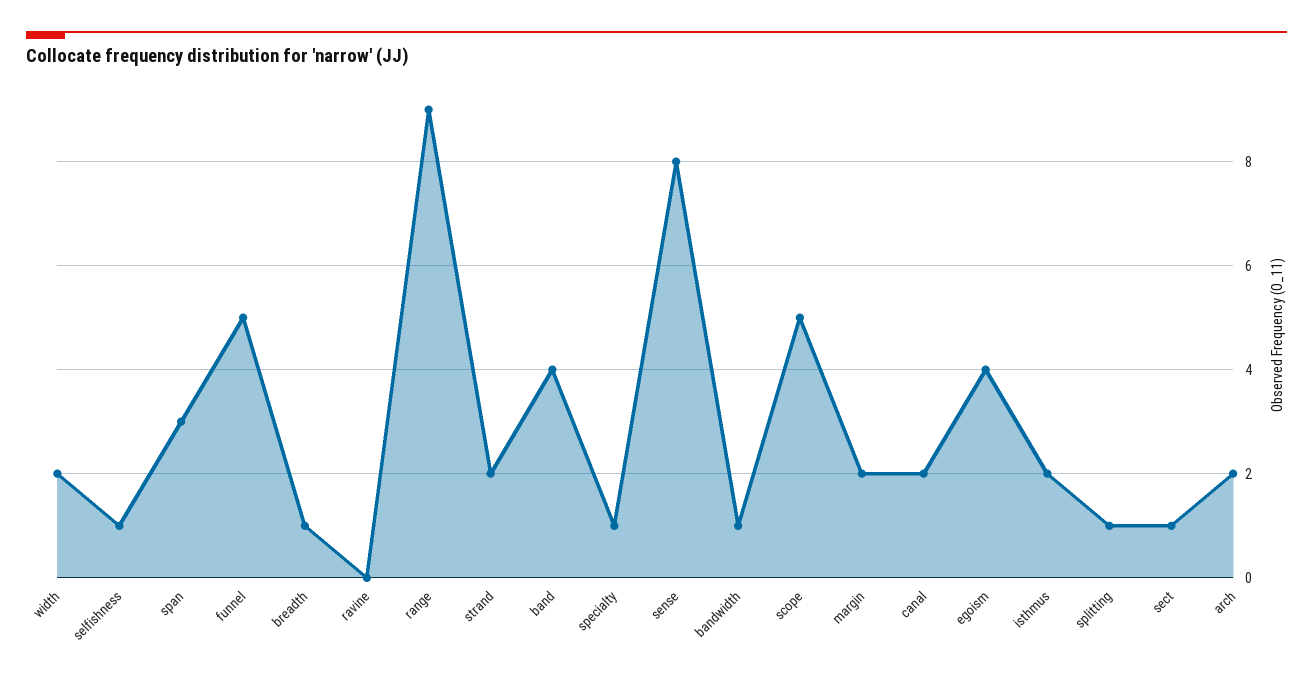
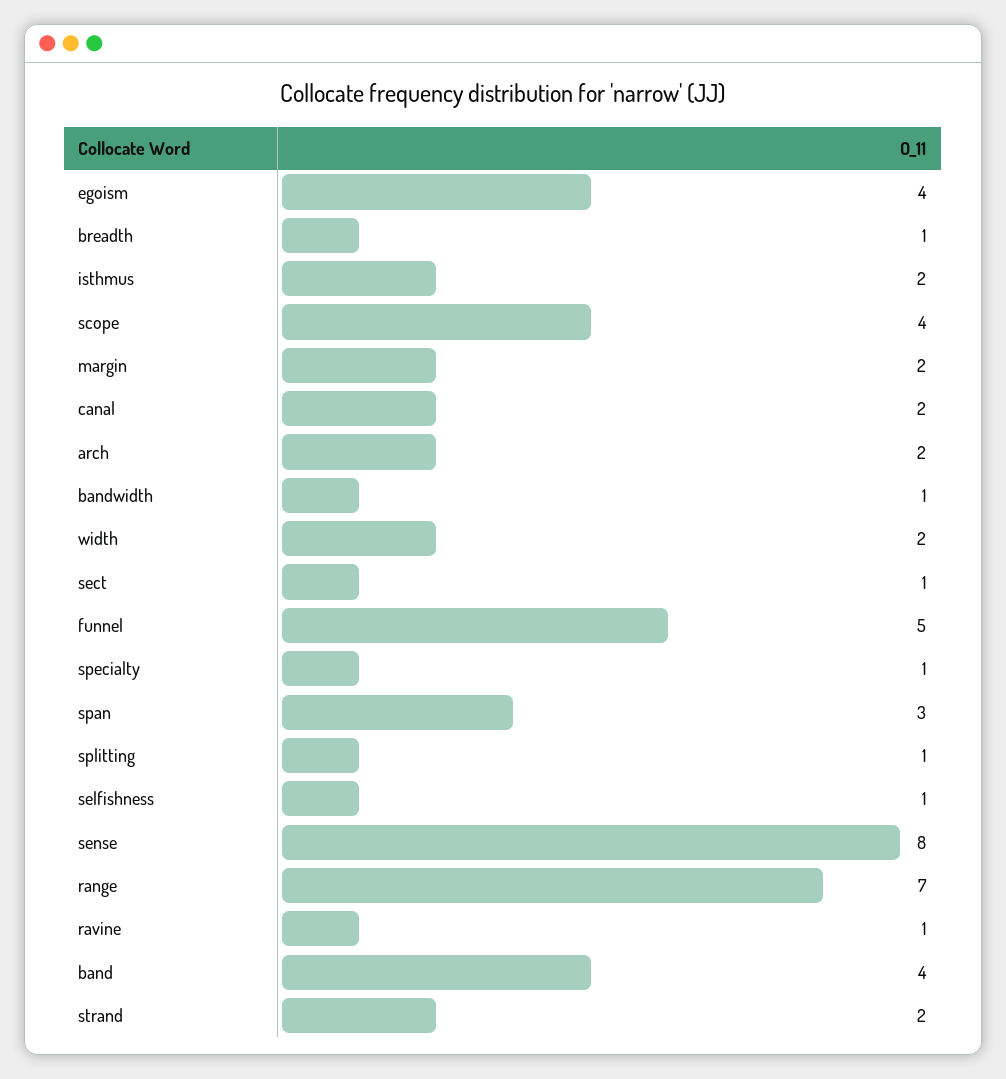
  {
    "width": 2,
    "selfishness": 1,
    "span": 3,
    "funnel": 5,
    "breadth": 1,
-   "ravine": 0,
+   "ravine": 1,
-   "range": 9,
+   "range": 7,
    "strand": 2,
    "band": 4,
    "specialty": 1,
    "sense": 8,
    "bandwidth": 1,
-   "scope": 5,
+   "scope": 4,
    "margin": 2,
    "canal": 2,
    "egoism": 4,
    "isthmus": 2,
    "splitting": 1,
    "sect": 1,
    "arch": 2
  }

